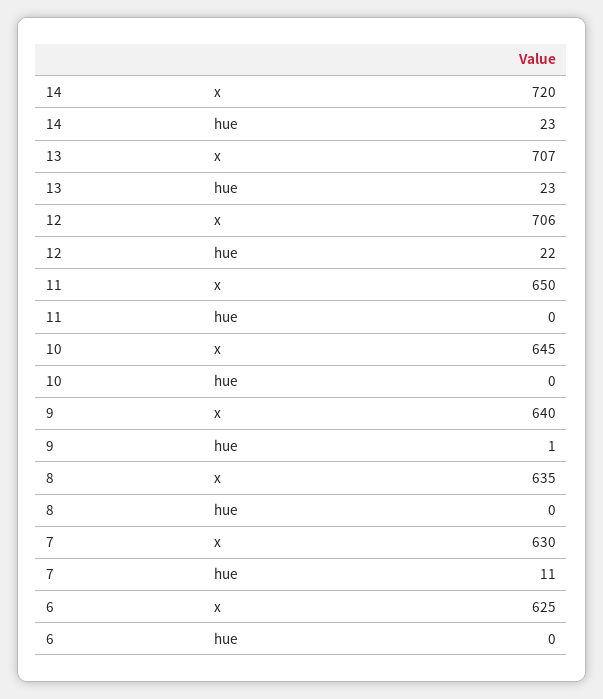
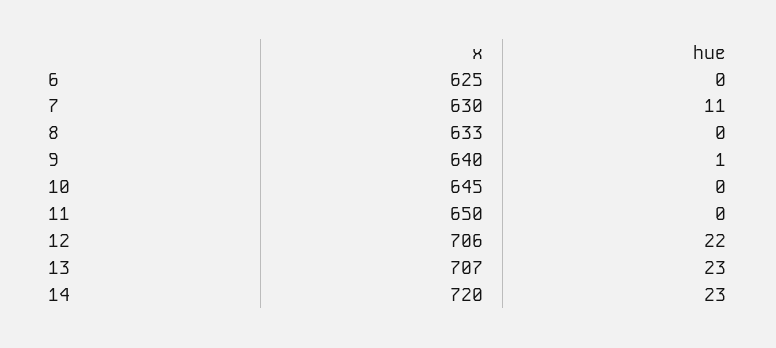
  {
    "14": {
      "x": 720,
      "hue": 23
    },
    "13": {
      "x": 707,
      "hue": 23
    },
    "12": {
      "x": 706,
      "hue": 22
    },
    "11": {
      "x": 650,
      "hue": 0
    },
    "10": {
      "x": 645,
      "hue": 0
    },
    "9": {
      "x": 640,
      "hue": 1
    },
    "8": {
-     "x": 635,
+     "x": 633,
      "hue": 0
    },
    "7": {
      "x": 630,
      "hue": 11
    },
    "6": {
      "x": 625,
      "hue": 0
    }
  }

